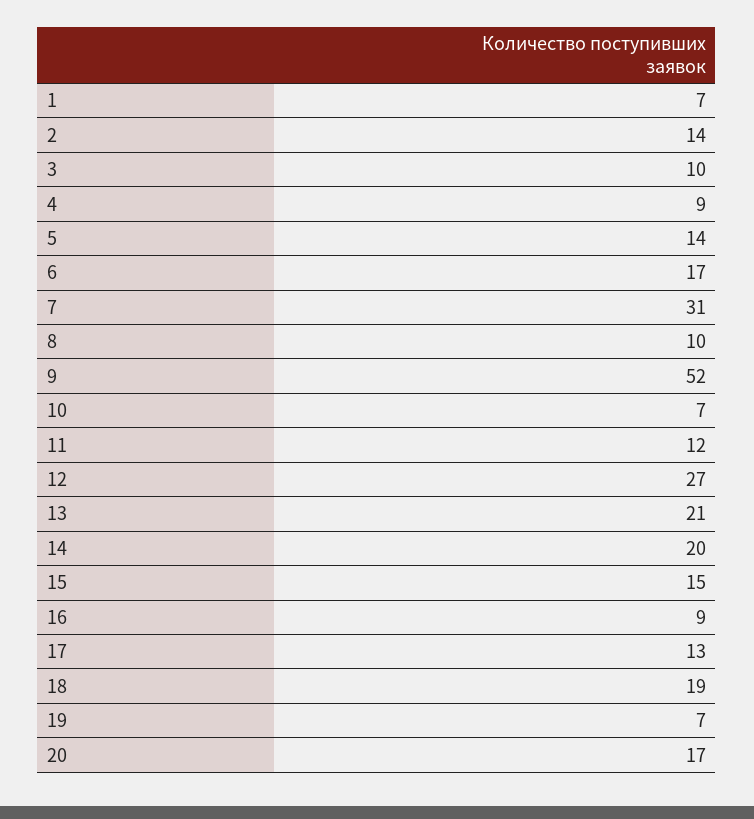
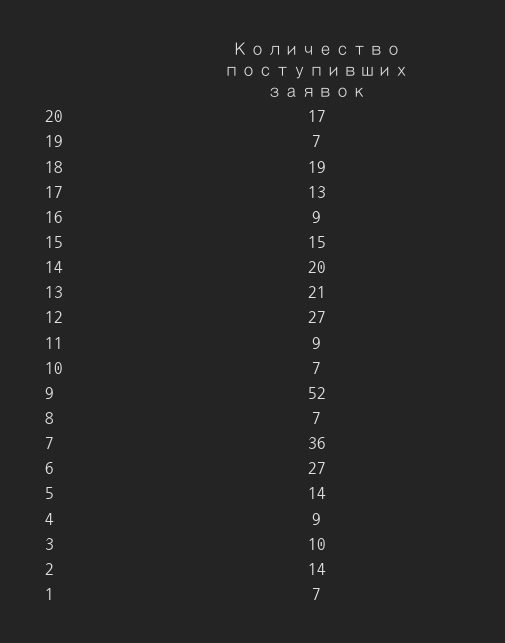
  {
    "1": 7,
    "2": 14,
    "3": 10,
    "4": 9,
    "5": 14,
-   "6": 17,
+   "6": 27,
-   "7": 31,
+   "7": 36,
-   "8": 10,
+   "8": 7,
    "9": 52,
    "10": 7,
-   "11": 12,
+   "11": 9,
    "12": 27,
    "13": 21,
    "14": 20,
    "15": 15,
    "16": 9,
    "17": 13,
    "18": 19,
    "19": 7,
    "20": 17
  }

